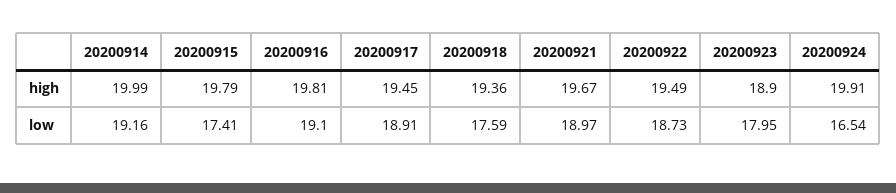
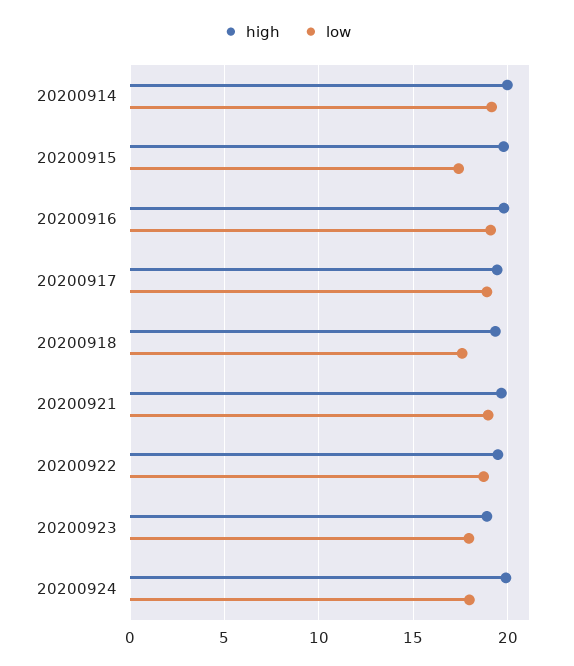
  {
    "high": {
      "20200914": 19.99,
      "20200915": 19.79,
      "20200916": 19.81,
      "20200917": 19.45,
      "20200918": 19.36,
      "20200921": 19.67,
      "20200922": 19.49,
      "20200923": 18.9,
      "20200924": 19.91
    },
    "low": {
      "20200914": 19.16,
      "20200915": 17.41,
      "20200916": 19.1,
      "20200917": 18.91,
      "20200918": 17.59,
      "20200921": 18.97,
      "20200922": 18.73,
      "20200923": 17.95,
-     "20200924": 16.54
+     "20200924": 18
    }
  }

